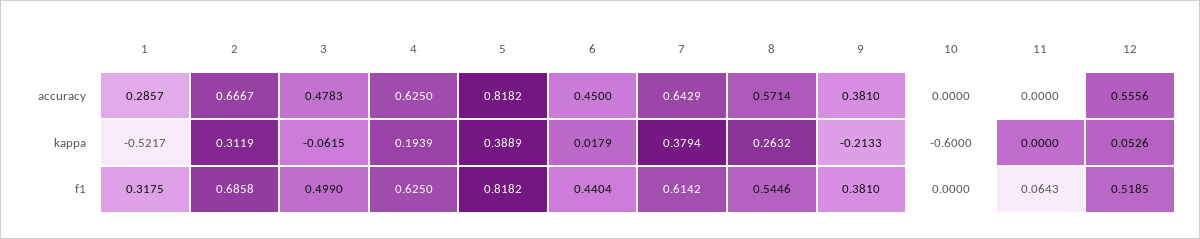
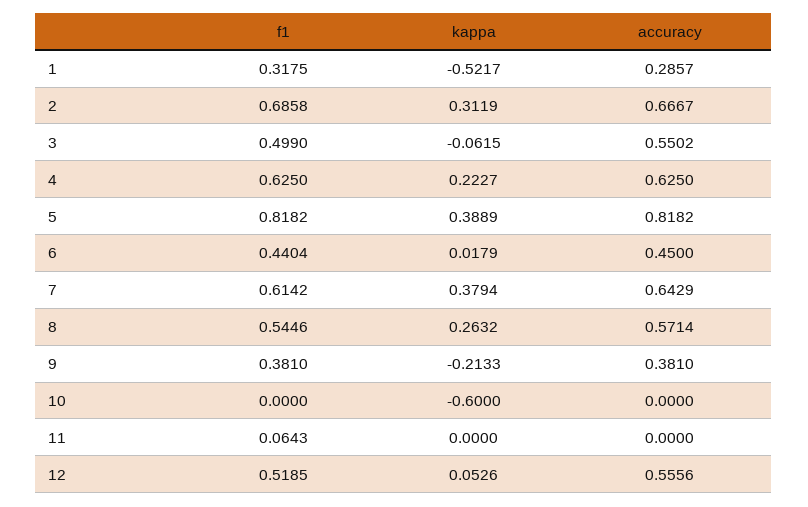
  {
    "1": {
      "accuracy": 0.2857,
      "kappa": -0.5217,
      "f1": 0.3175
    },
    "2": {
      "accuracy": 0.6667,
      "kappa": 0.3119,
      "f1": 0.6858
    },
    "3": {
-     "accuracy": 0.4783,
+     "accuracy": 0.5502,
      "kappa": -0.0615,
      "f1": 0.499
    },
    "4": {
      "accuracy": 0.625,
-     "kappa": 0.1939,
+     "kappa": 0.2227,
      "f1": 0.625
    },
    "5": {
      "accuracy": 0.8182,
      "kappa": 0.3889,
      "f1": 0.8182
    },
    "6": {
      "accuracy": 0.45,
      "kappa": 0.0179,
      "f1": 0.4404
    },
    "7": {
      "accuracy": 0.6429,
      "kappa": 0.3794,
      "f1": 0.6142
    },
    "8": {
      "accuracy": 0.5714,
      "kappa": 0.2632,
      "f1": 0.5446
    },
    "9": {
      "accuracy": 0.381,
      "kappa": -0.2133,
      "f1": 0.381
    },
    "10": {
      "accuracy": 0,
      "kappa": -0.6,
      "f1": 0
    },
    "11": {
      "accuracy": 0,
      "kappa": 0,
      "f1": 0.0643
    },
    "12": {
      "accuracy": 0.5556,
      "kappa": 0.0526,
      "f1": 0.5185
    }
  }

